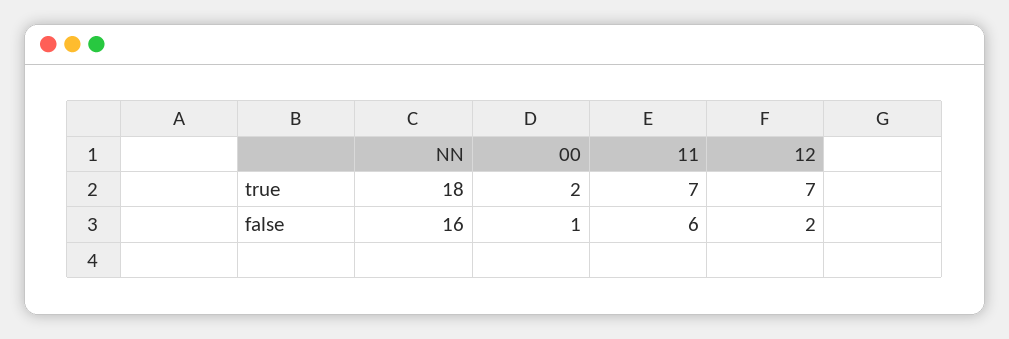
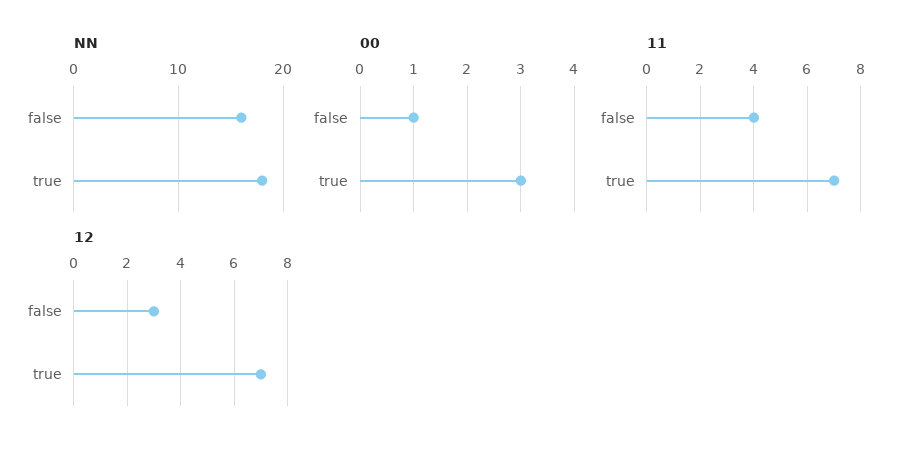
  {
    "NN": {
      "true": 18,
      "false": 16
    },
    "00": {
-     "true": 2,
+     "true": 3,
      "false": 1
    },
    "11": {
      "true": 7,
-     "false": 6
+     "false": 4
    },
    "12": {
      "true": 7,
-     "false": 2
+     "false": 3
    }
  }

